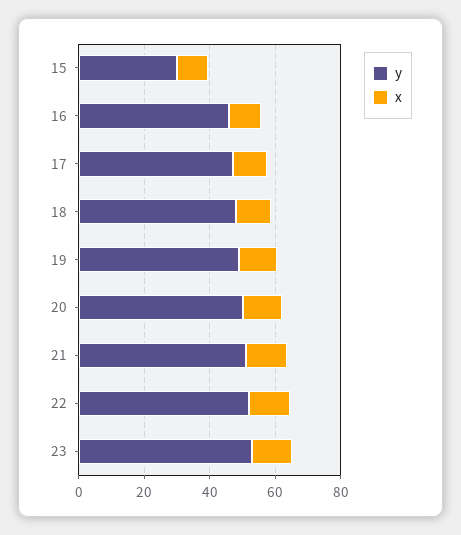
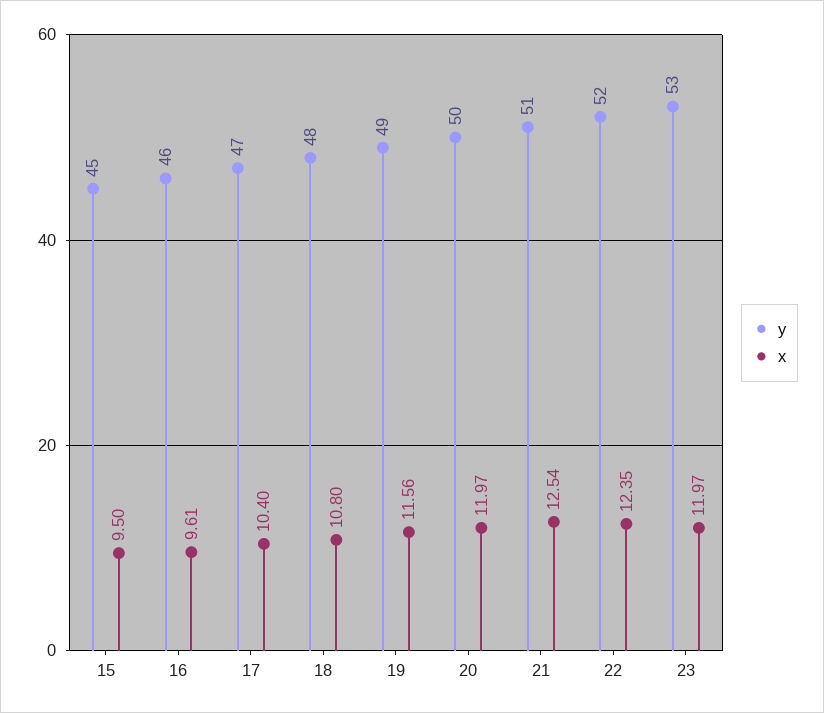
  {
    "y": {
-     "15": 30,
+     "15": 45,
      "16": 46,
      "17": 47,
      "18": 48,
      "19": 49,
      "20": 50,
      "21": 51,
      "22": 52,
      "23": 53
    },
    "x": {
      "15": 9.5,
      "16": 9.61,
      "17": 10.4,
      "18": 10.8,
      "19": 11.56,
      "20": 11.97,
      "21": 12.54,
      "22": 12.35,
      "23": 11.97
    }
  }

